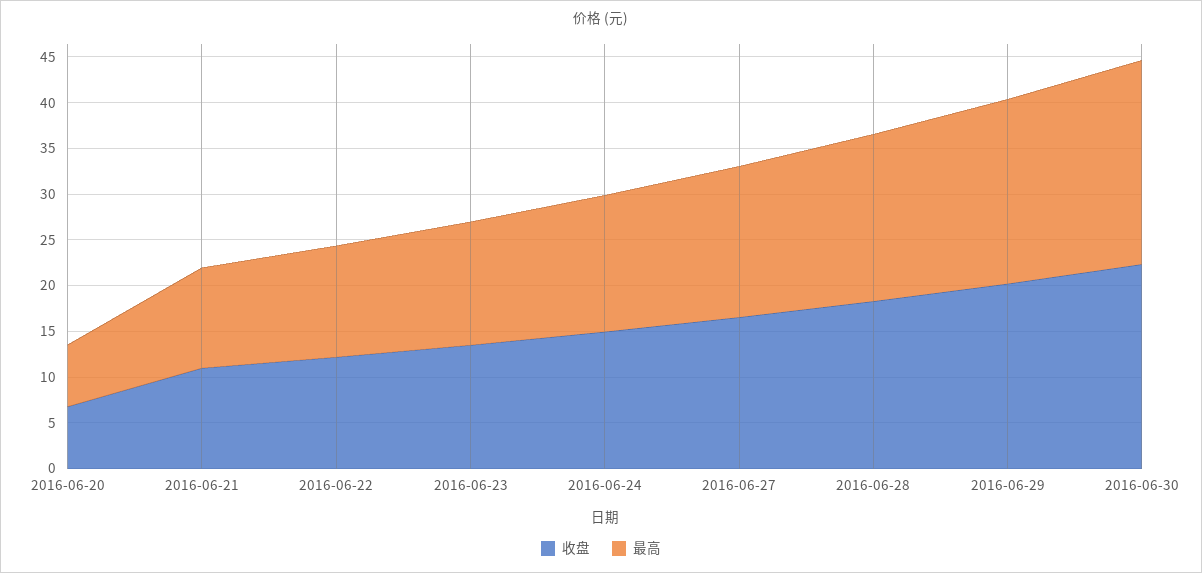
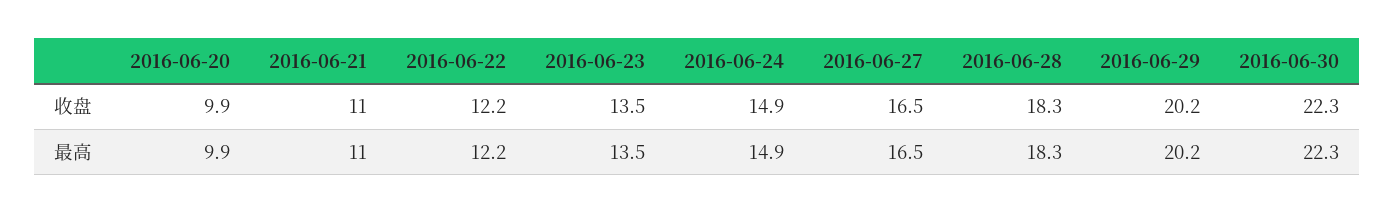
  {
    "收盘": {
-     "2016-06-20": 7,
+     "2016-06-20": 9.9,
      "2016-06-21": 11,
      "2016-06-22": 12.2,
      "2016-06-23": 13.5,
      "2016-06-24": 14.9,
      "2016-06-27": 16.5,
      "2016-06-28": 18.3,
      "2016-06-29": 20.2,
      "2016-06-30": 22.3
    },
    "最高": {
-     "2016-06-20": 7,
+     "2016-06-20": 9.9,
      "2016-06-21": 11,
      "2016-06-22": 12.2,
      "2016-06-23": 13.5,
      "2016-06-24": 14.9,
      "2016-06-27": 16.5,
      "2016-06-28": 18.3,
      "2016-06-29": 20.2,
      "2016-06-30": 22.3
    }
  }

